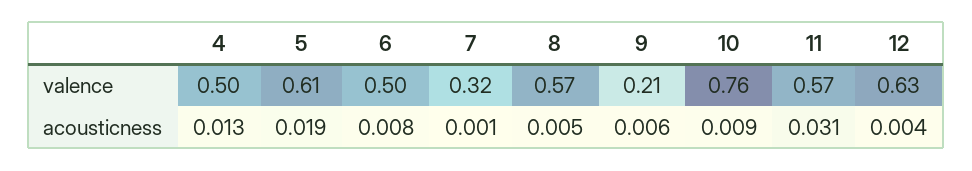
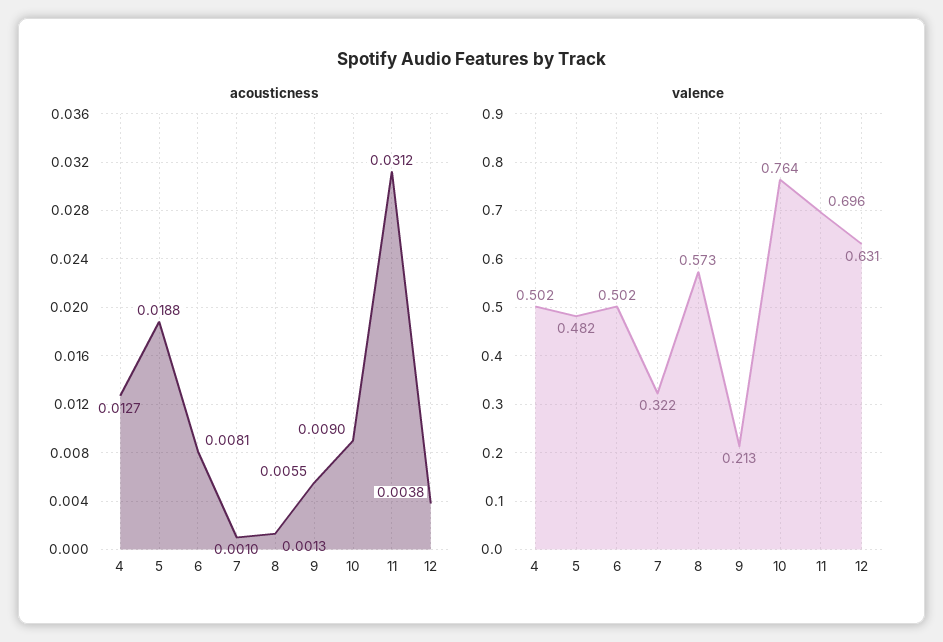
  {
    "valence": {
      "4": 0.502,
-     "5": 0.61,
+     "5": 0.482,
      "6": 0.502,
      "7": 0.322,
      "8": 0.573,
      "9": 0.213,
      "10": 0.764,
-     "11": 0.57,
+     "11": 0.696,
      "12": 0.631
    },
    "acousticness": {
      "4": 0.0127,
      "5": 0.0188,
      "6": 0.0081,
      "7": 0.001,
-     "8": 0.005,
+     "8": 0.0013,
      "9": 0.0055,
      "10": 0.009,
      "11": 0.0312,
      "12": 0.0038
    }
  }

